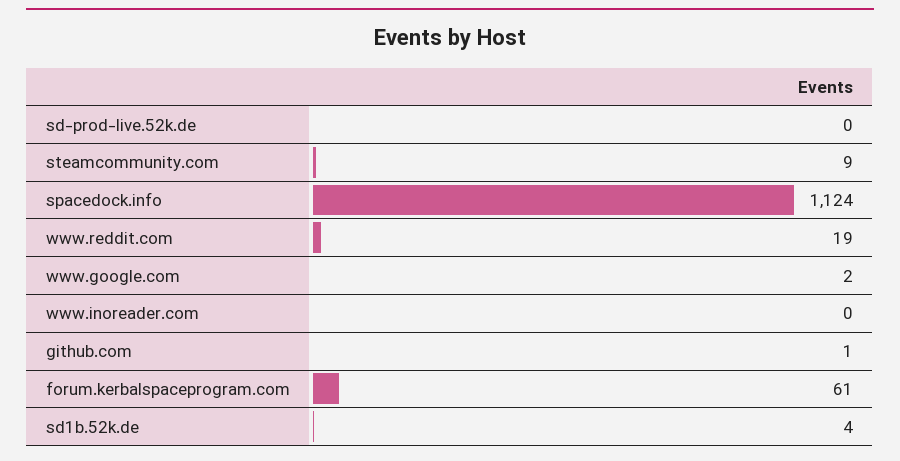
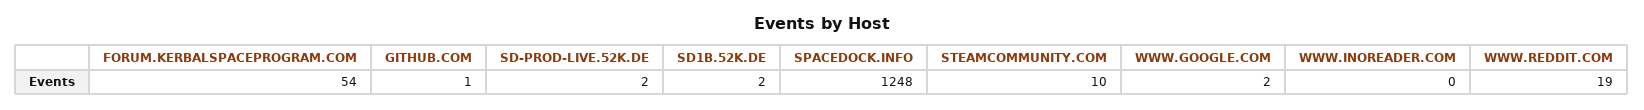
  {
-   "sd-prod-live.52k.de": 0,
+   "sd-prod-live.52k.de": 2,
-   "steamcommunity.com": 9,
+   "steamcommunity.com": 10,
-   "spacedock.info": 1124,
+   "spacedock.info": 1248,
    "www.reddit.com": 19,
    "www.google.com": 2,
    "www.inoreader.com": 0,
    "github.com": 1,
-   "forum.kerbalspaceprogram.com": 61,
+   "forum.kerbalspaceprogram.com": 54,
-   "sd1b.52k.de": 4
+   "sd1b.52k.de": 2
  }

